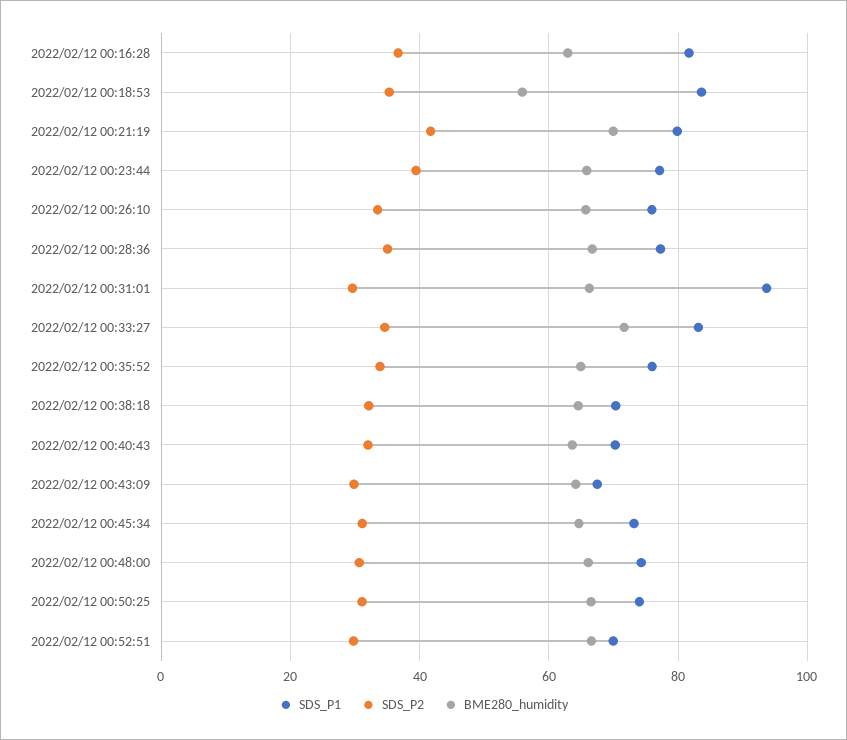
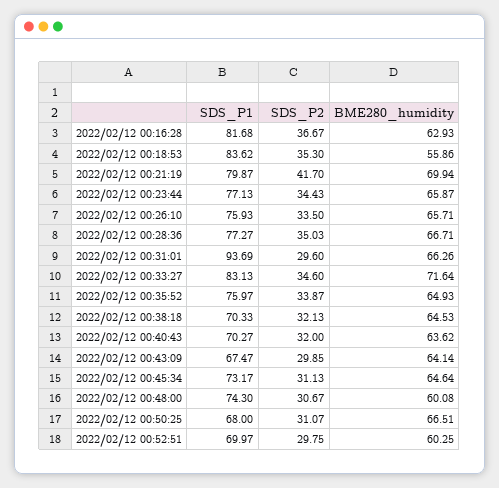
  {
    "SDS_P1": {
      "2022/02/12 00:16:28": 81.68,
      "2022/02/12 00:18:53": 83.62,
      "2022/02/12 00:21:19": 79.87,
      "2022/02/12 00:23:44": 77.13,
      "2022/02/12 00:26:10": 75.93,
      "2022/02/12 00:28:36": 77.27,
      "2022/02/12 00:31:01": 93.69,
      "2022/02/12 00:33:27": 83.13,
      "2022/02/12 00:35:52": 75.97,
      "2022/02/12 00:38:18": 70.33,
      "2022/02/12 00:40:43": 70.27,
      "2022/02/12 00:43:09": 67.47,
      "2022/02/12 00:45:34": 73.17,
      "2022/02/12 00:48:00": 74.3,
-     "2022/02/12 00:50:25": 74,
+     "2022/02/12 00:50:25": 68,
      "2022/02/12 00:52:51": 69.97
    },
    "SDS_P2": {
      "2022/02/12 00:16:28": 36.67,
      "2022/02/12 00:18:53": 35.3,
      "2022/02/12 00:21:19": 41.7,
-     "2022/02/12 00:23:44": 40,
+     "2022/02/12 00:23:44": 34.43,
      "2022/02/12 00:26:10": 33.5,
      "2022/02/12 00:28:36": 35.03,
      "2022/02/12 00:31:01": 29.6,
      "2022/02/12 00:33:27": 34.6,
      "2022/02/12 00:35:52": 33.87,
      "2022/02/12 00:38:18": 32.13,
      "2022/02/12 00:40:43": 32,
      "2022/02/12 00:43:09": 29.85,
      "2022/02/12 00:45:34": 31.13,
      "2022/02/12 00:48:00": 30.67,
      "2022/02/12 00:50:25": 31.07,
      "2022/02/12 00:52:51": 29.75
    },
    "BME280_humidity": {
      "2022/02/12 00:16:28": 62.93,
      "2022/02/12 00:18:53": 55.86,
      "2022/02/12 00:21:19": 69.94,
      "2022/02/12 00:23:44": 65.87,
      "2022/02/12 00:26:10": 65.71,
      "2022/02/12 00:28:36": 66.71,
      "2022/02/12 00:31:01": 66.26,
      "2022/02/12 00:33:27": 71.64,
      "2022/02/12 00:35:52": 64.93,
      "2022/02/12 00:38:18": 64.53,
      "2022/02/12 00:40:43": 63.62,
      "2022/02/12 00:43:09": 64.14,
      "2022/02/12 00:45:34": 64.64,
-     "2022/02/12 00:48:00": 66,
+     "2022/02/12 00:48:00": 60.08,
      "2022/02/12 00:50:25": 66.51,
-     "2022/02/12 00:52:51": 66
+     "2022/02/12 00:52:51": 60.25
    }
  }

